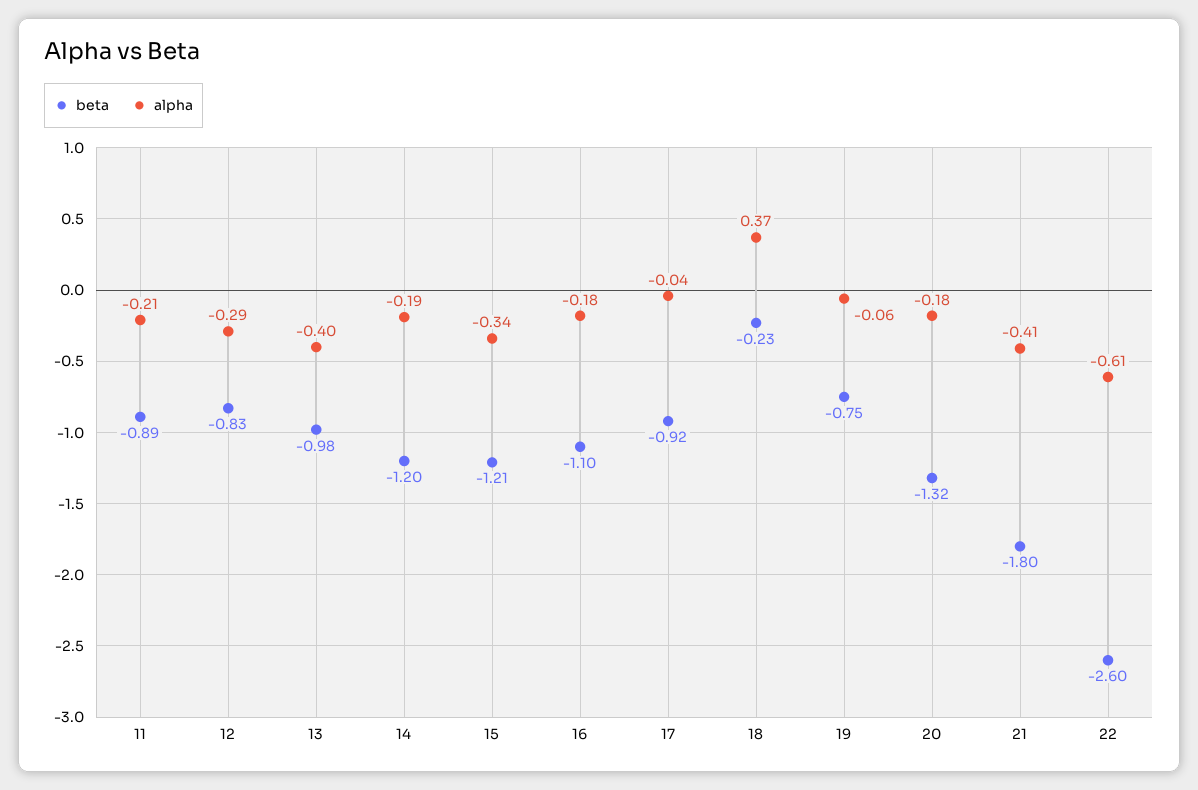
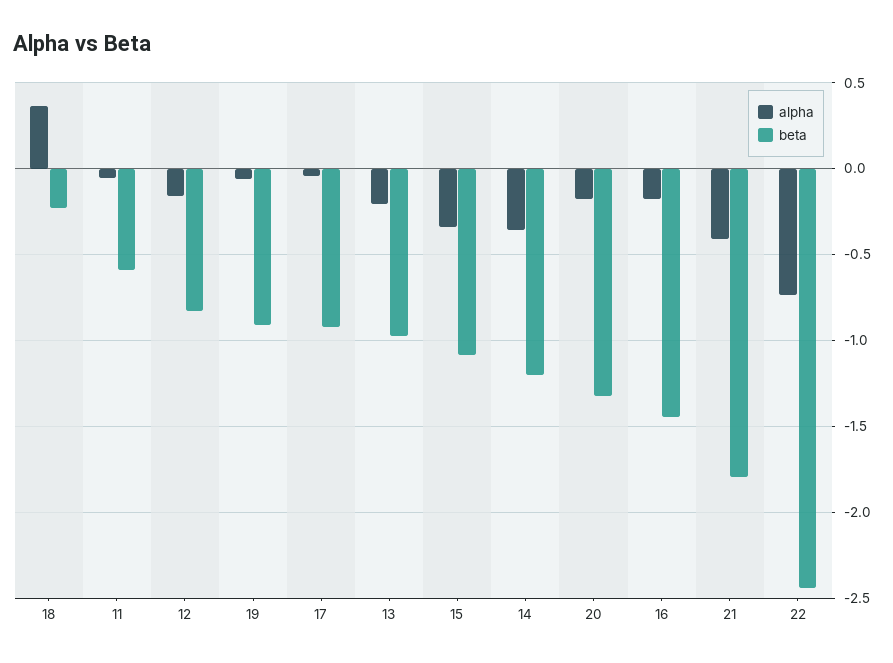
  {
    "beta": {
-     "11": -0.89,
+     "11": -0.6,
      "12": -0.83,
      "13": -0.98,
      "14": -1.2,
-     "15": -1.21,
+     "15": -1.1,
-     "16": -1.1,
+     "16": -1.45,
      "17": -0.92,
      "18": -0.23,
-     "19": -0.75,
+     "19": -0.9,
      "20": -1.32,
      "21": -1.8,
-     "22": -2.6
+     "22": -2.45
    },
    "alpha": {
-     "11": -0.21,
+     "11": -0.05,
-     "12": -0.29,
+     "12": -0.15,
-     "13": -0.4,
+     "13": -0.2,
-     "14": -0.19,
+     "14": -0.35,
      "15": -0.34,
      "16": -0.18,
      "17": -0.04,
      "18": 0.37,
      "19": -0.06,
      "20": -0.18,
      "21": -0.41,
-     "22": -0.61
+     "22": -0.75
    }
  }

